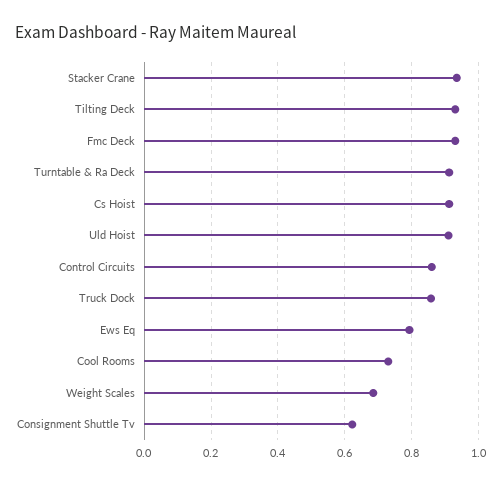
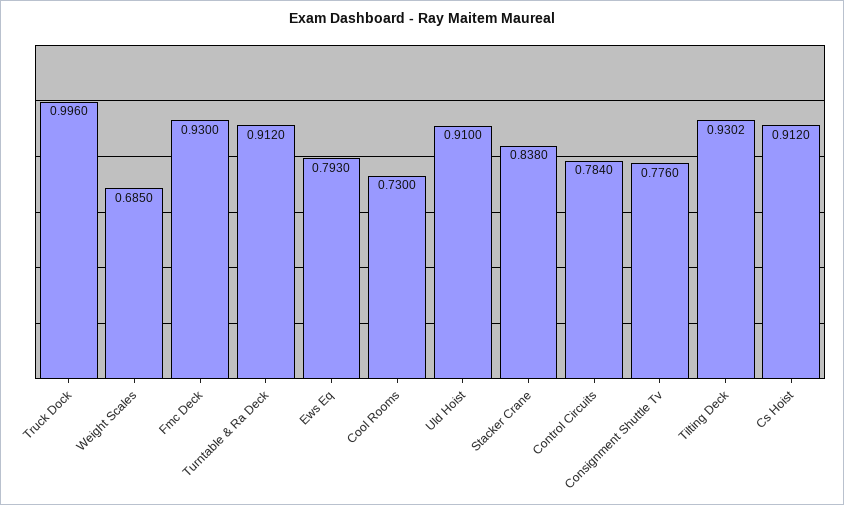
  {
-   "Stacker Crane": 0.94,
+   "Stacker Crane": 0.838,
    "Tilting Deck": 0.9302,
    "Fmc Deck": 0.93,
    "Turntable & Ra Deck": 0.912,
    "Cs Hoist": 0.912,
    "Uld Hoist": 0.91,
-   "Control Circuits": 0.86,
+   "Control Circuits": 0.784,
-   "Truck Dock": 0.86,
+   "Truck Dock": 0.996,
    "Ews Eq": 0.793,
    "Cool Rooms": 0.73,
    "Weight Scales": 0.685,
-   "Consignment Shuttle Tv": 0.62
+   "Consignment Shuttle Tv": 0.776
  }

